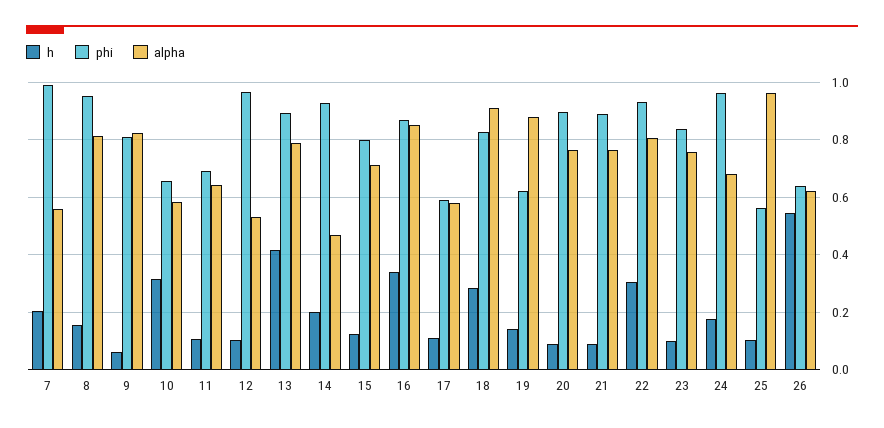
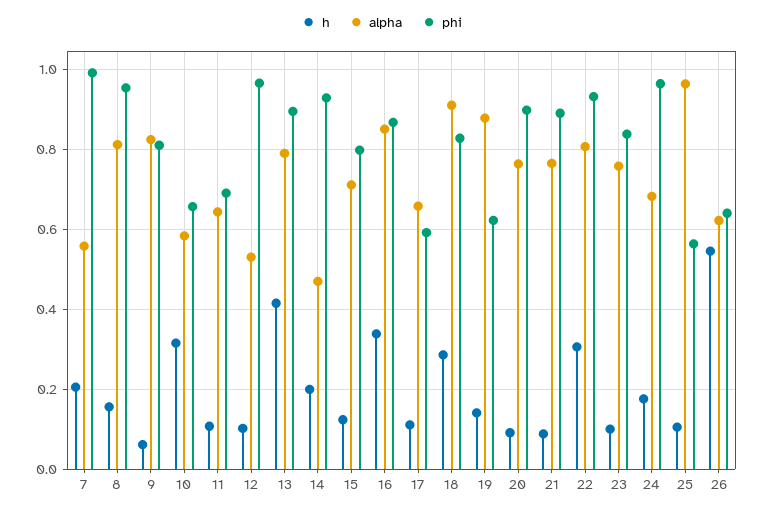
  {
    "h": {
      "7": 0.2,
      "8": 0.16,
      "9": 0.06,
      "10": 0.32,
      "11": 0.1,
      "12": 0.1,
      "13": 0.42,
      "14": 0.2,
      "15": 0.12,
      "16": 0.34,
      "17": 0.12,
      "18": 0.28,
      "19": 0.14,
      "20": 0.1,
      "21": 0.08,
      "22": 0.3,
      "23": 0.1,
      "24": 0.18,
      "25": 0.1,
      "26": 0.54
    },
    "phi": {
      "7": 1,
      "8": 0.96,
      "9": 0.8,
      "10": 0.66,
      "11": 0.68,
      "12": 0.96,
      "13": 0.9,
      "14": 0.92,
      "15": 0.8,
      "16": 0.86,
      "17": 0.6,
      "18": 0.82,
      "19": 0.62,
      "20": 0.9,
      "21": 0.88,
      "22": 0.94,
      "23": 0.84,
      "24": 0.96,
      "25": 0.56,
      "26": 0.64
    },
    "alpha": {
      "7": 0.56,
      "8": 0.82,
      "9": 0.82,
      "10": 0.58,
      "11": 0.64,
      "12": 0.52,
      "13": 0.78,
      "14": 0.46,
      "15": 0.72,
      "16": 0.86,
-     "17": 0.575,
+     "17": 0.66,
      "18": 0.9,
      "19": 0.88,
      "20": 0.76,
      "21": 0.76,
      "22": 0.8,
      "23": 0.76,
      "24": 0.68,
      "25": 0.96,
      "26": 0.62
    }
  }

